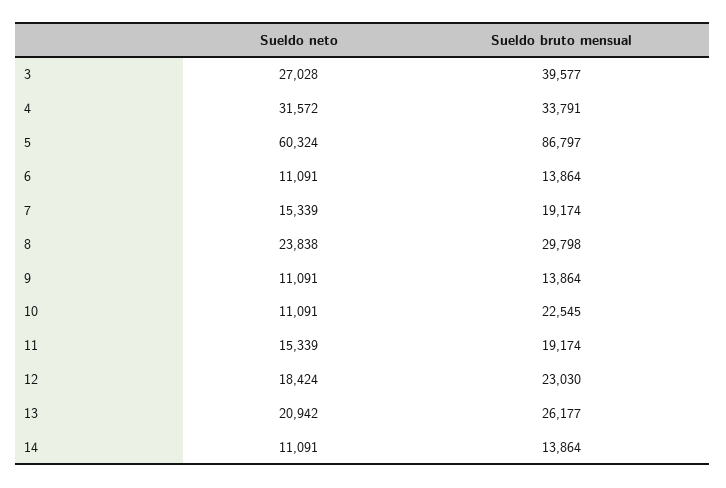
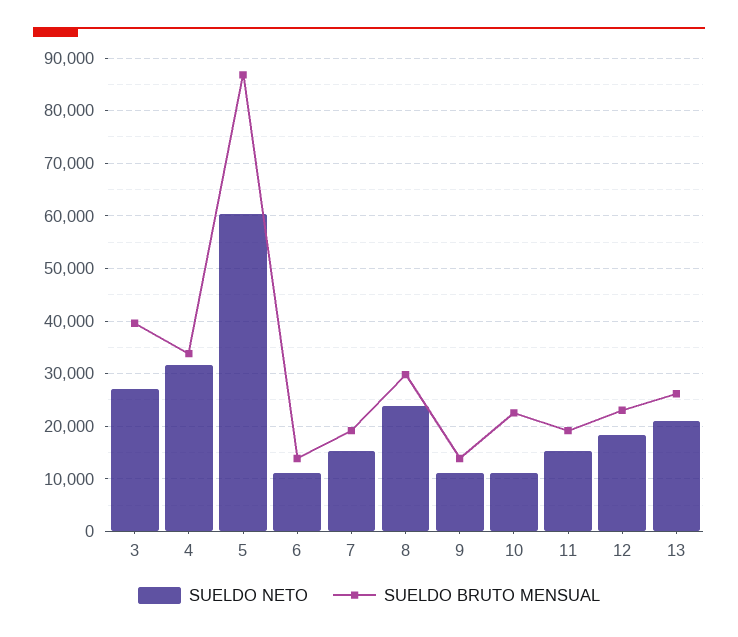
  {
    "Sueldo neto": {
      "3": 27028,
      "4": 31572,
      "5": 60324,
      "6": 11091,
      "7": 15339,
      "8": 23838,
      "9": 11091,
      "10": 11091,
      "11": 15339,
      "12": 18424,
-     "13": 20942,
+     "13": 20942
-     "14": 11091
    },
    "Sueldo bruto mensual": {
      "3": 39577,
      "4": 33791,
      "5": 86797,
      "6": 13864,
      "7": 19174,
      "8": 29798,
      "9": 13864,
      "10": 22545,
      "11": 19174,
      "12": 23030,
-     "13": 26177,
+     "13": 26177
-     "14": 13864
    }
  }

